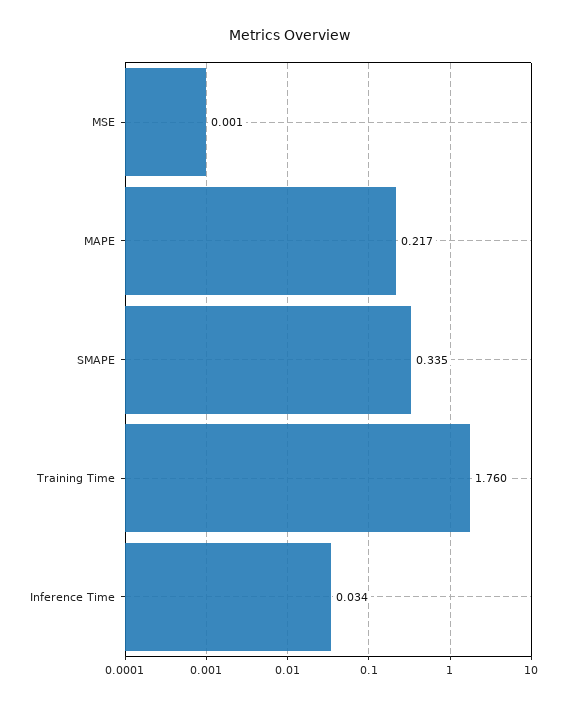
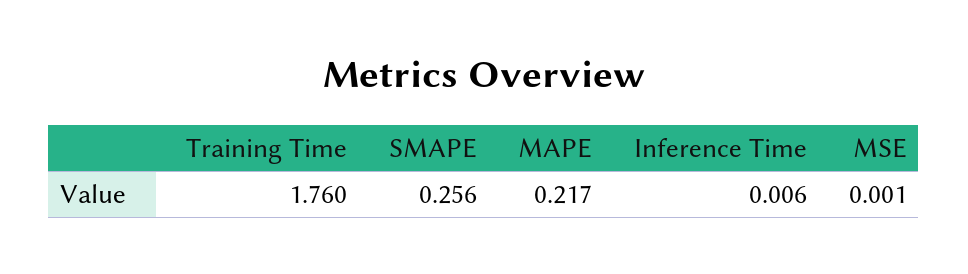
  {
    "MSE": 0.001,
    "MAPE": 0.217,
-   "SMAPE": 0.335,
+   "SMAPE": 0.256,
    "Training Time": 1.76,
-   "Inference Time": 0.034
+   "Inference Time": 0.006
  }

